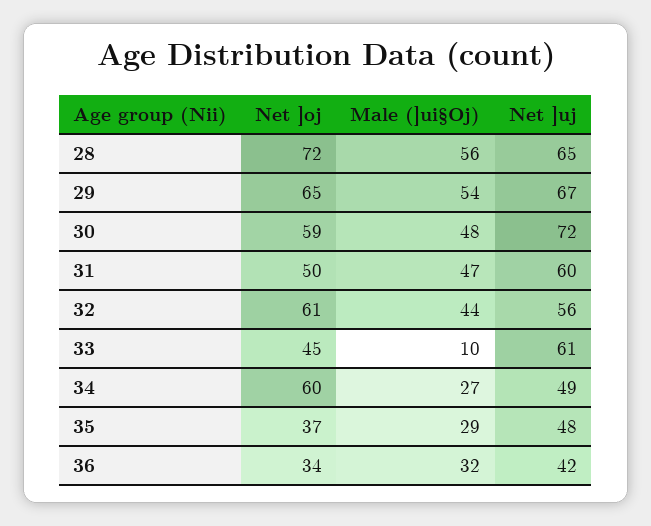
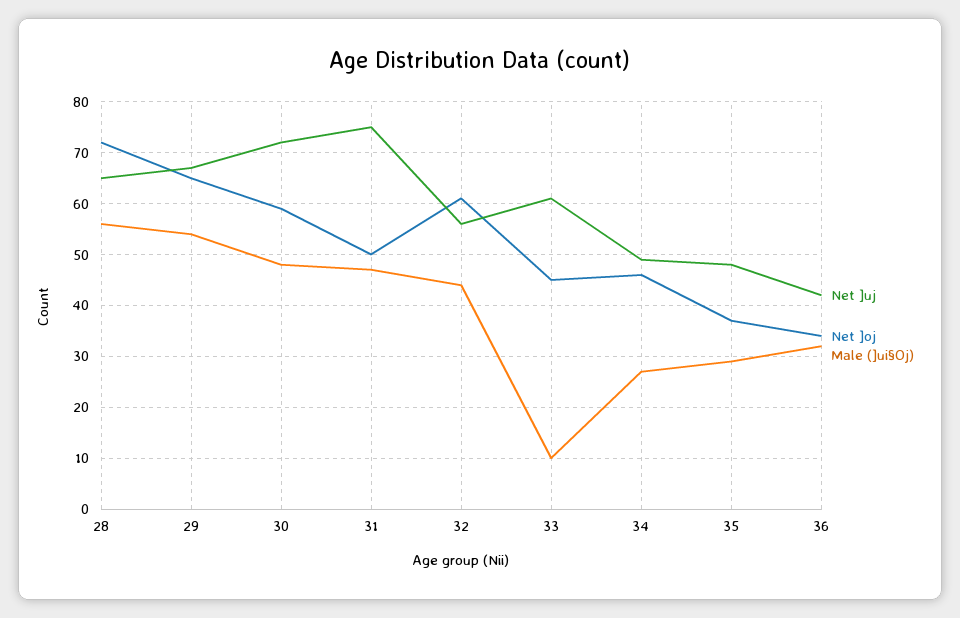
  {
    "Net ]oj": {
      "28": 72,
      "29": 65,
      "30": 59,
      "31": 50,
      "32": 61,
      "33": 45,
-     "34": 60,
+     "34": 45,
      "35": 37,
      "36": 34
    },
    "Male (]ui§Oj)": {
      "28": 56,
      "29": 54,
      "30": 48,
      "31": 47,
      "32": 44,
      "33": 10,
      "34": 27,
      "35": 29,
      "36": 32
    },
    "Net ]uj": {
      "28": 65,
      "29": 67,
      "30": 72,
-     "31": 60,
+     "31": 75,
      "32": 56,
      "33": 61,
      "34": 49,
      "35": 48,
      "36": 42
    }
  }

